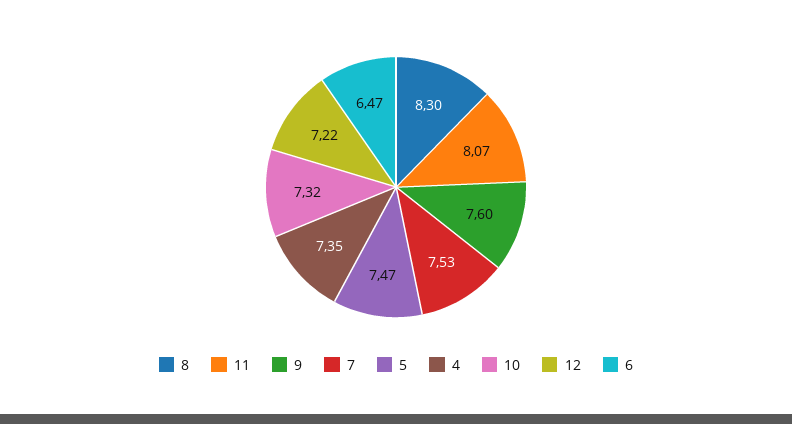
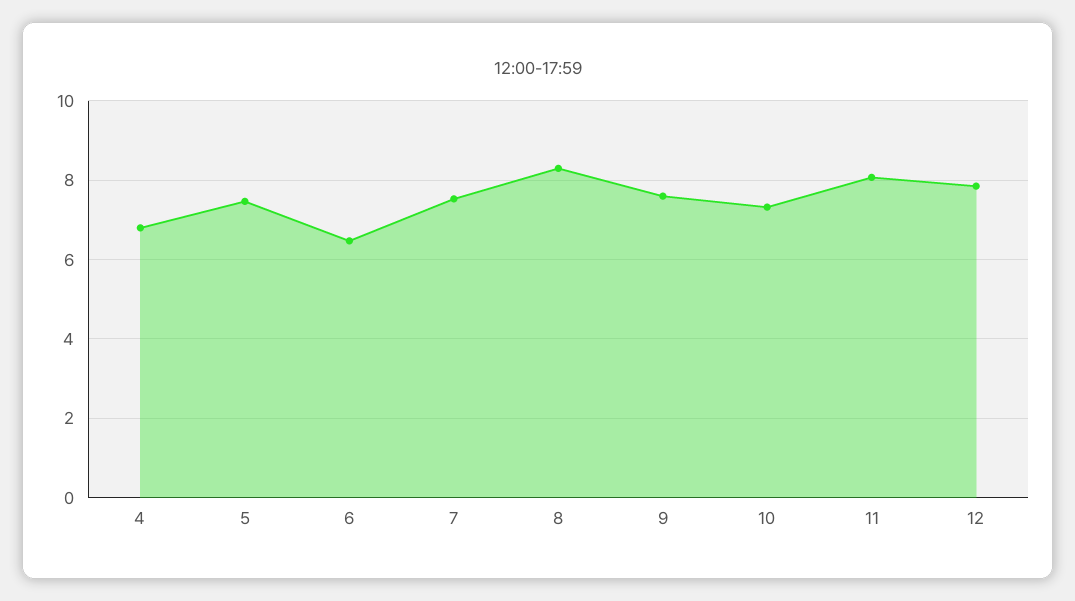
  {
    "8": 8.3,
    "11": 8.07,
    "9": 7.6,
    "7": 7.53,
    "5": 7.47,
-   "4": 7.35,
+   "4": 6.8,
    "10": 7.32,
-   "12": 7.22,
+   "12": 7.8,
    "6": 6.47
  }

